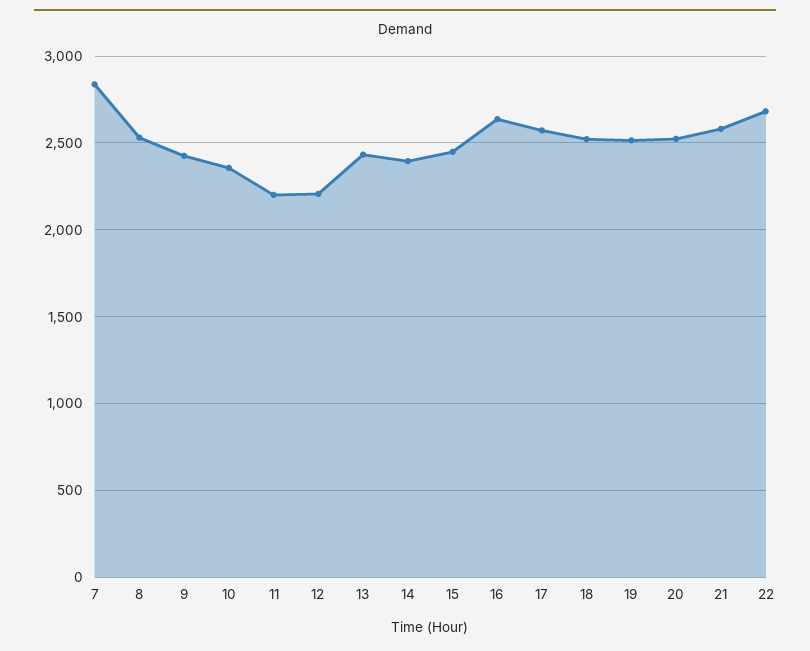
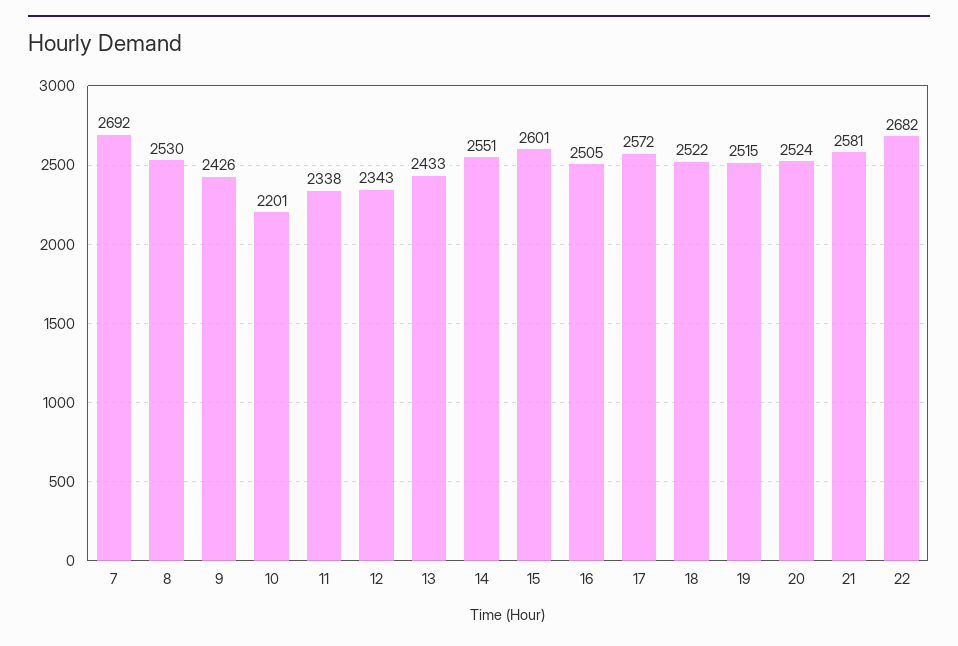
  {
-   "7": 2850,
+   "7": 2692,
    "8": 2530,
    "9": 2426,
-   "10": 2350,
+   "10": 2201,
-   "11": 2200,
+   "11": 2338,
-   "12": 2200,
+   "12": 2343,
    "13": 2433,
-   "14": 2400,
+   "14": 2551,
-   "15": 2450,
+   "15": 2601,
-   "16": 2650,
+   "16": 2505,
    "17": 2572,
    "18": 2522,
    "19": 2515,
    "20": 2524,
    "21": 2581,
    "22": 2682
  }

